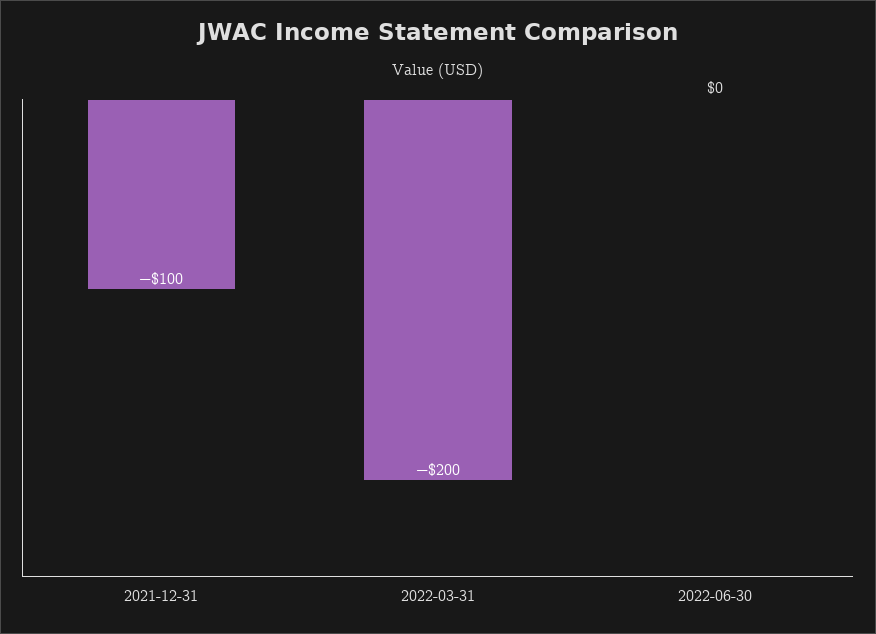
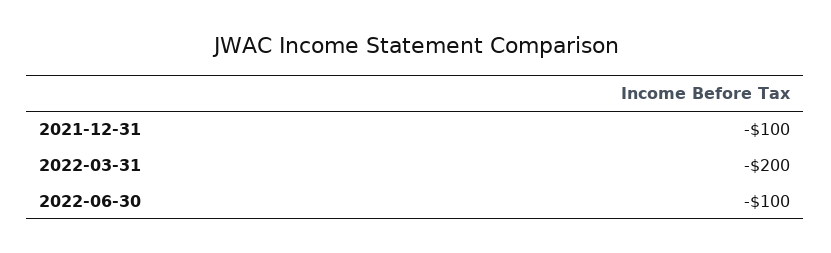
  {
    "2021-12-31": -100,
    "2022-03-31": -200,
-   "2022-06-30": 0
+   "2022-06-30": -100
  }

